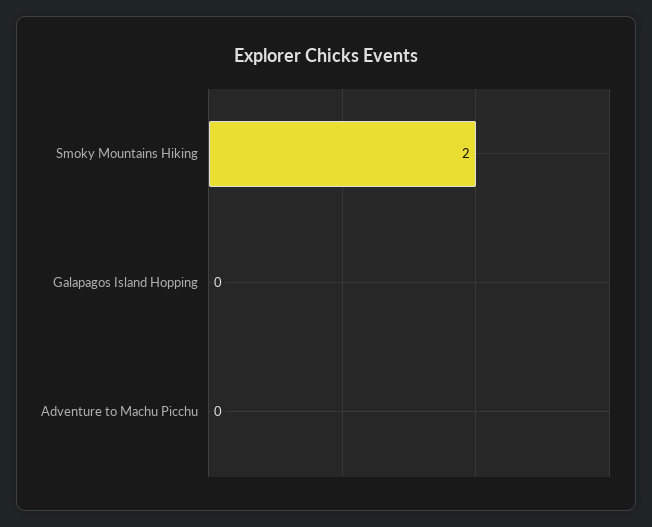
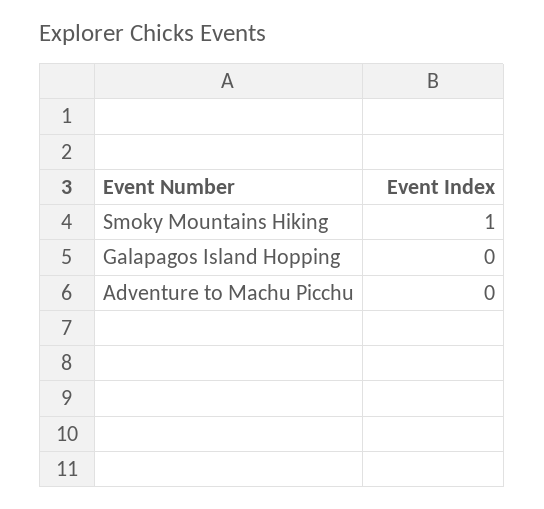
  {
-   "Smoky Mountains Hiking": 2,
+   "Smoky Mountains Hiking": 1,
    "Galapagos Island Hopping": 0,
    "Adventure to Machu Picchu": 0
  }

